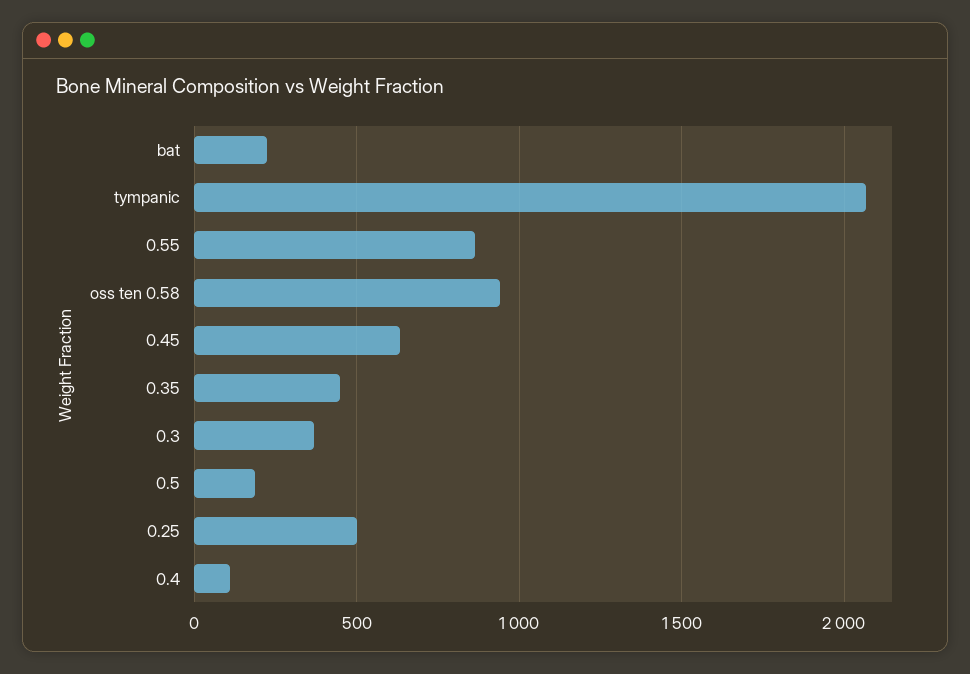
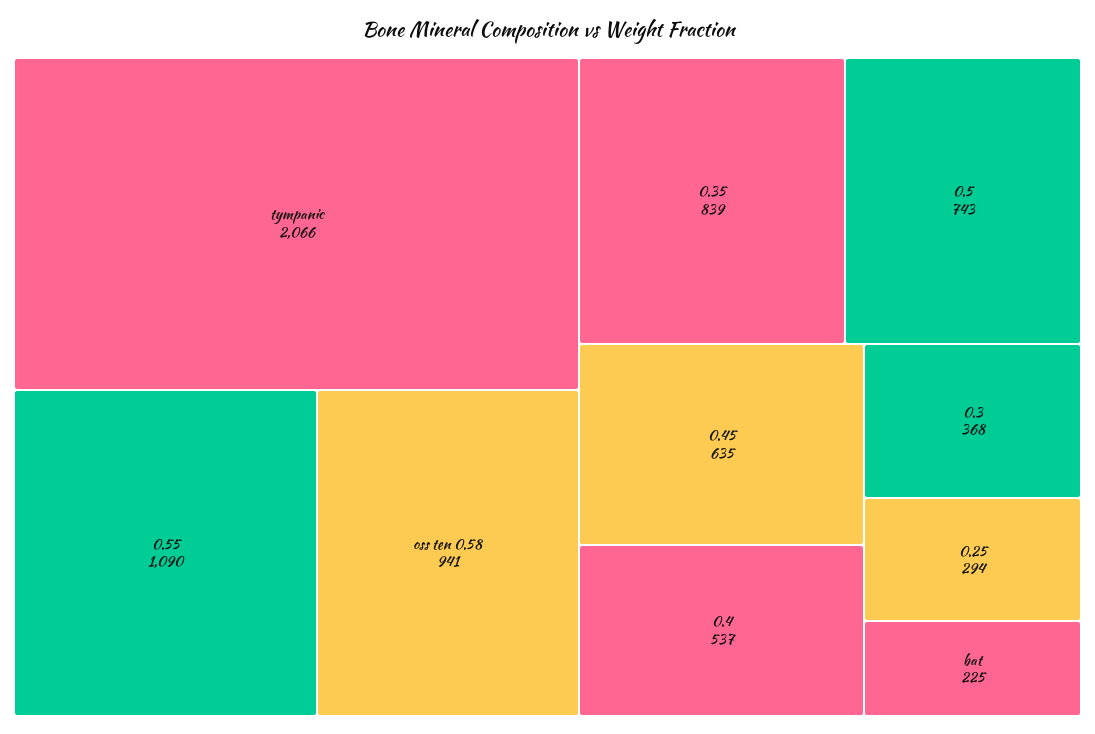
  {
    "bat": 225,
    "tympanic": 2066,
-   "0.55": 850,
+   "0.55": 1090,
    "oss ten 0.58": 941,
    "0.45": 635,
-   "0.35": 450,
+   "0.35": 839,
    "0.3": 368,
-   "0.5": 200,
+   "0.5": 743,
-   "0.25": 500,
+   "0.25": 294,
-   "0.4": 100
+   "0.4": 537
  }

